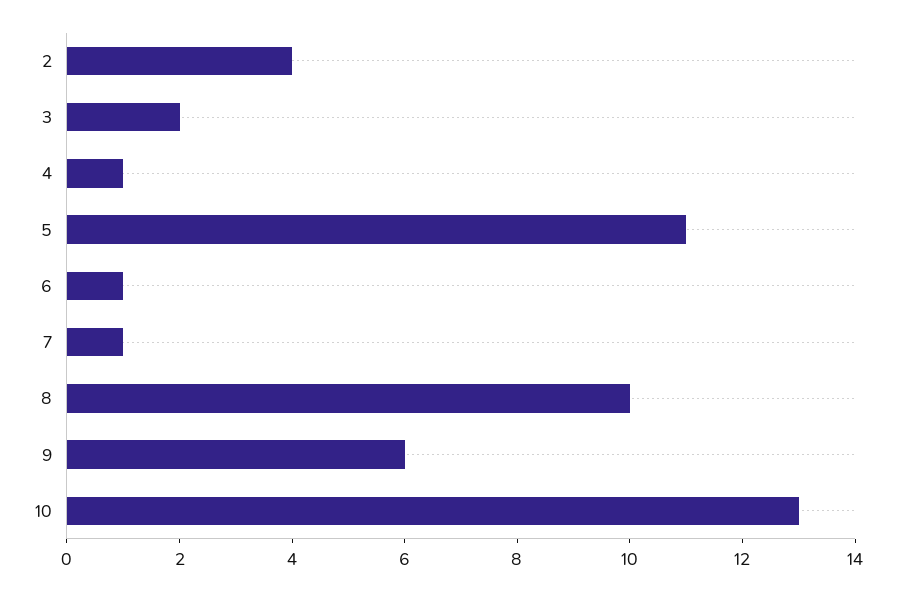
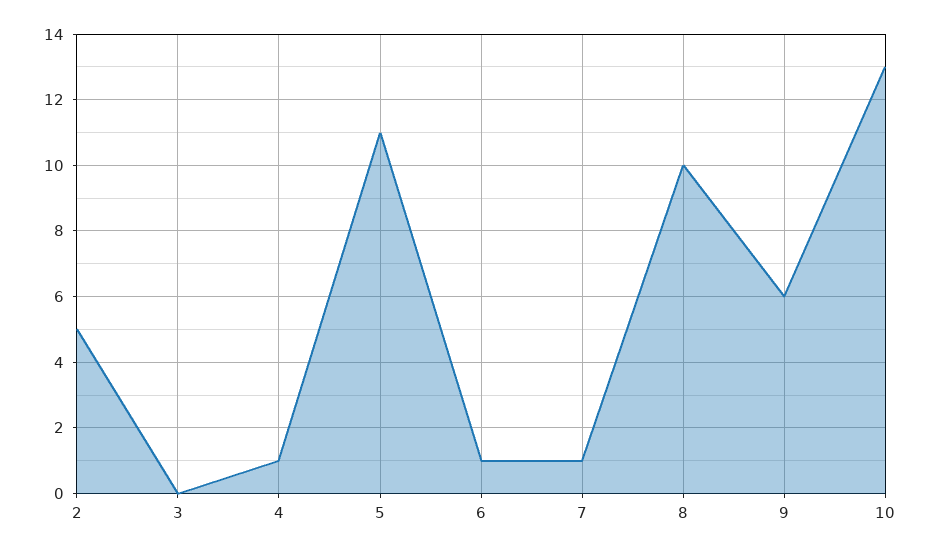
  {
-   "2": 4,
+   "2": 5,
-   "3": 2,
+   "3": 0,
    "4": 1,
    "5": 11,
    "6": 1,
    "7": 1,
    "8": 10,
    "9": 6,
    "10": 13
  }

